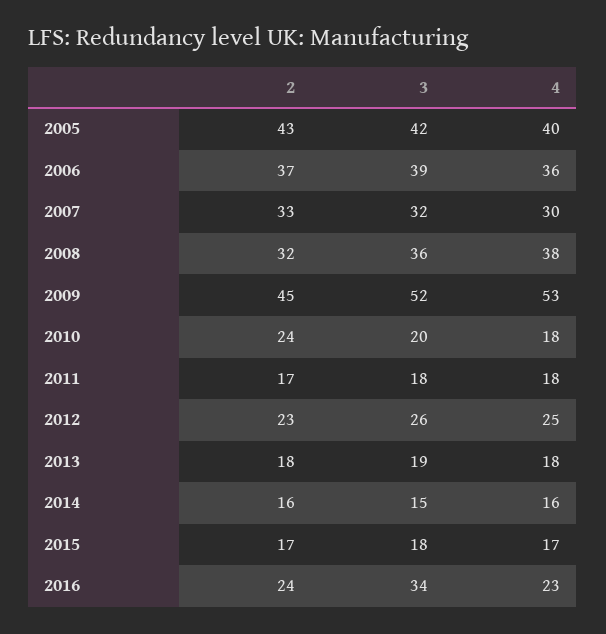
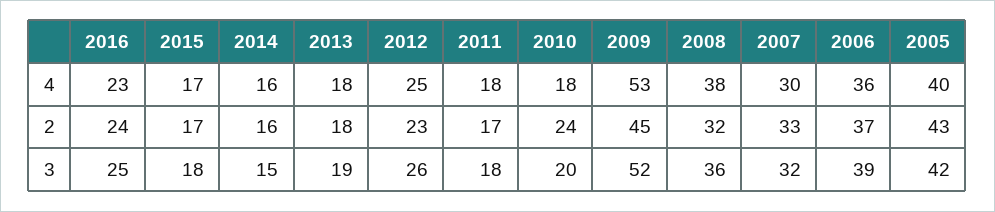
  {
    "2": {
      "2005": 43,
      "2006": 37,
      "2007": 33,
      "2008": 32,
      "2009": 45,
      "2010": 24,
      "2011": 17,
      "2012": 23,
      "2013": 18,
      "2014": 16,
      "2015": 17,
      "2016": 24
    },
    "3": {
      "2005": 42,
      "2006": 39,
      "2007": 32,
      "2008": 36,
      "2009": 52,
      "2010": 20,
      "2011": 18,
      "2012": 26,
      "2013": 19,
      "2014": 15,
      "2015": 18,
-     "2016": 34
+     "2016": 25
    },
    "4": {
      "2005": 40,
      "2006": 36,
      "2007": 30,
      "2008": 38,
      "2009": 53,
      "2010": 18,
      "2011": 18,
      "2012": 25,
      "2013": 18,
      "2014": 16,
      "2015": 17,
      "2016": 23
    }
  }

